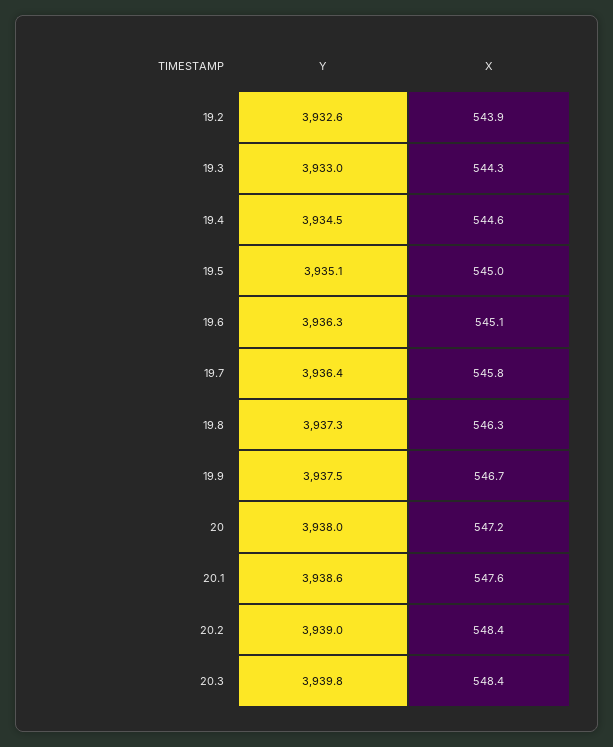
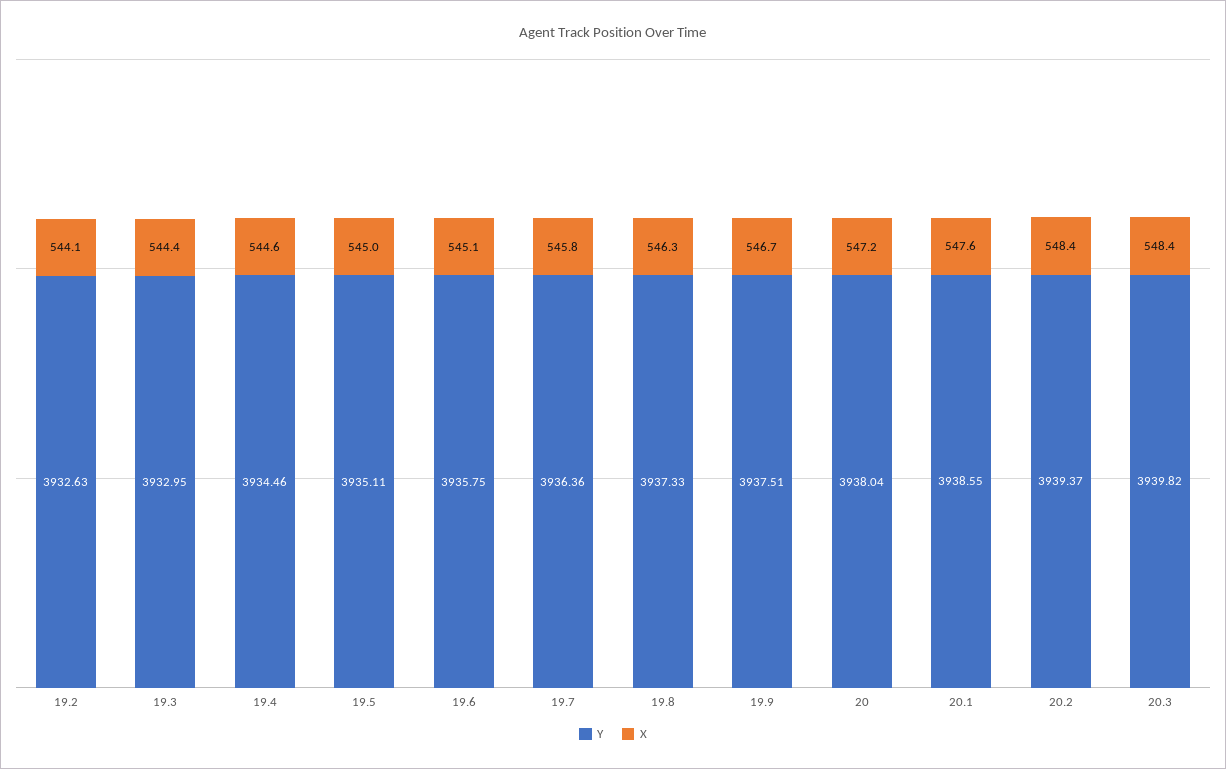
  {
    "Y": {
      "19.2": 3932.63,
      "19.3": 3932.95,
      "19.4": 3934.46,
      "19.5": 3935.11,
-     "19.6": 3936.3,
+     "19.6": 3935.75,
      "19.7": 3936.36,
      "19.8": 3937.33,
      "19.9": 3937.51,
      "20": 3938.04,
      "20.1": 3938.55,
-     "20.2": 3939,
+     "20.2": 3939.37,
      "20.3": 3939.82
    },
    "X": {
-     "19.2": 543.9,
+     "19.2": 544.1,
-     "19.3": 544.3,
+     "19.3": 544.4,
      "19.4": 544.6,
      "19.5": 545,
      "19.6": 545.1,
      "19.7": 545.8,
      "19.8": 546.3,
      "19.9": 546.7,
      "20": 547.2,
      "20.1": 547.6,
      "20.2": 548.4,
      "20.3": 548.4
    }
  }

